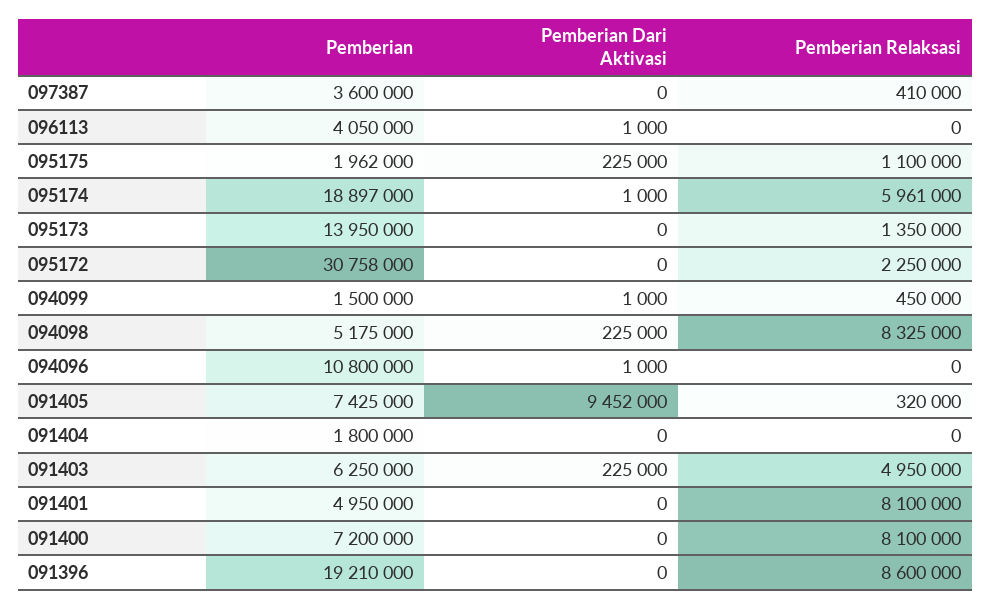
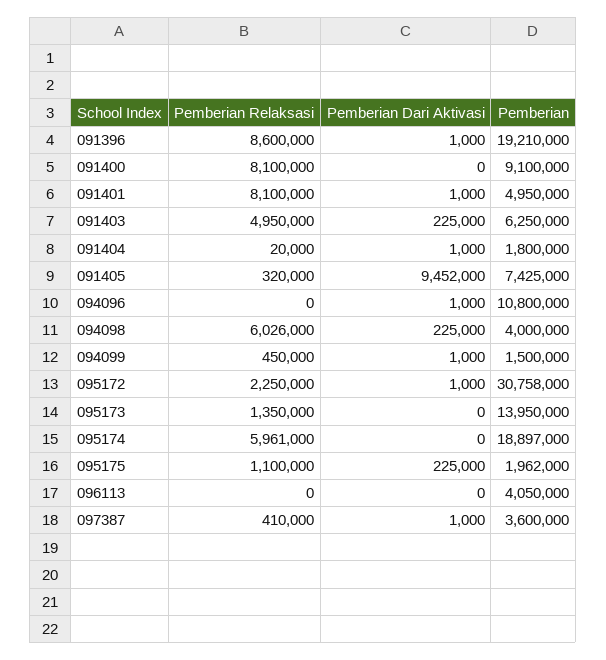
  {
    "Pemberian": {
      "097387": 3600000,
      "096113": 4050000,
      "095175": 1962000,
      "095174": 18897000,
      "095173": 13950000,
      "095172": 30758000,
      "094099": 1500000,
-     "094098": 5175000,
+     "094098": 4000000,
      "094096": 10800000,
      "091405": 7425000,
      "091404": 1800000,
      "091403": 6250000,
      "091401": 4950000,
-     "091400": 7200000,
+     "091400": 9100000,
      "091396": 19210000
    },
    "Pemberian Dari Aktivasi": {
-     "097387": 0,
+     "097387": 1000,
-     "096113": 1000,
+     "096113": 0,
      "095175": 225000,
-     "095174": 1000,
+     "095174": 0,
      "095173": 0,
-     "095172": 0,
+     "095172": 1000,
      "094099": 1000,
      "094098": 225000,
      "094096": 1000,
      "091405": 9452000,
-     "091404": 0,
+     "091404": 1000,
      "091403": 225000,
-     "091401": 0,
+     "091401": 1000,
      "091400": 0,
-     "091396": 0
+     "091396": 1000
    },
    "Pemberian Relaksasi": {
      "097387": 410000,
      "096113": 0,
      "095175": 1100000,
      "095174": 5961000,
      "095173": 1350000,
      "095172": 2250000,
      "094099": 450000,
-     "094098": 8325000,
+     "094098": 6026000,
      "094096": 0,
      "091405": 320000,
-     "091404": 0,
+     "091404": 20000,
      "091403": 4950000,
      "091401": 8100000,
      "091400": 8100000,
      "091396": 8600000
    }
  }

